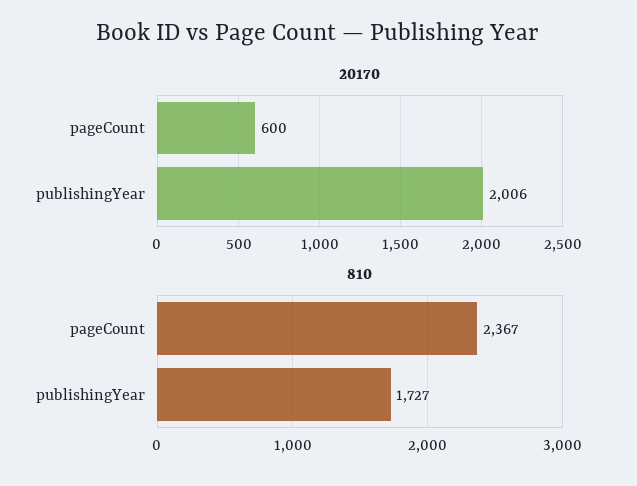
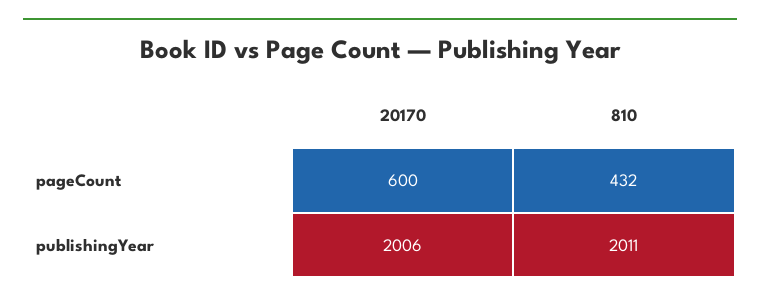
  {
    "20170": {
      "pageCount": 600,
      "publishingYear": 2006
    },
    "810": {
-     "pageCount": 2367,
+     "pageCount": 432,
-     "publishingYear": 1727
+     "publishingYear": 2011
    }
  }

